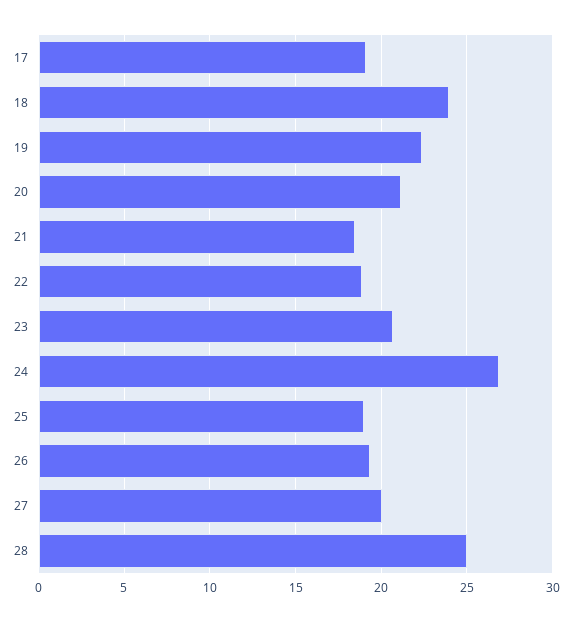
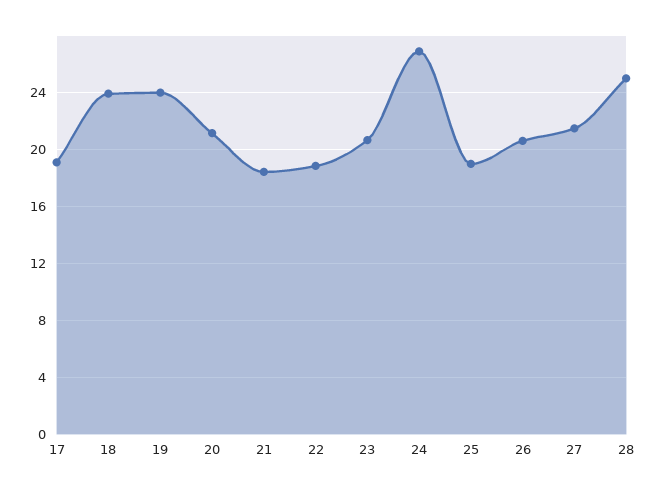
  {
    "17": 19,
    "18": 24,
-   "19": 22.5,
+   "19": 24,
    "20": 21,
    "21": 18.5,
    "22": 19,
    "23": 20.5,
    "24": 27,
    "25": 19,
-   "26": 19.5,
+   "26": 20.5,
-   "27": 20,
+   "27": 21.5,
    "28": 25
  }

